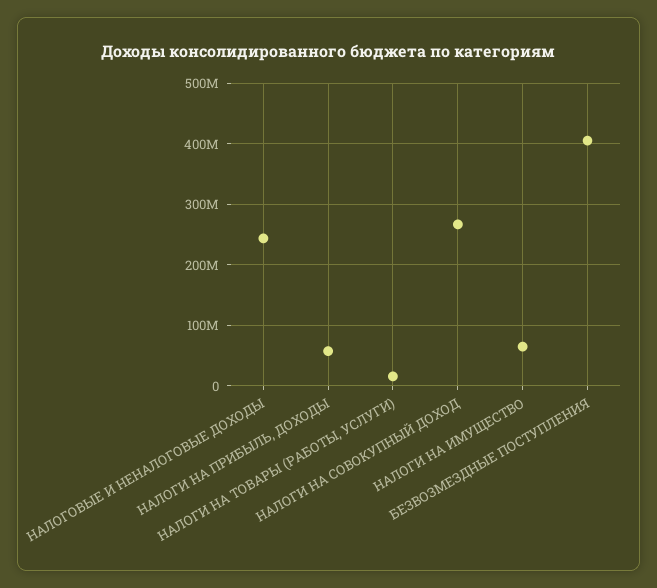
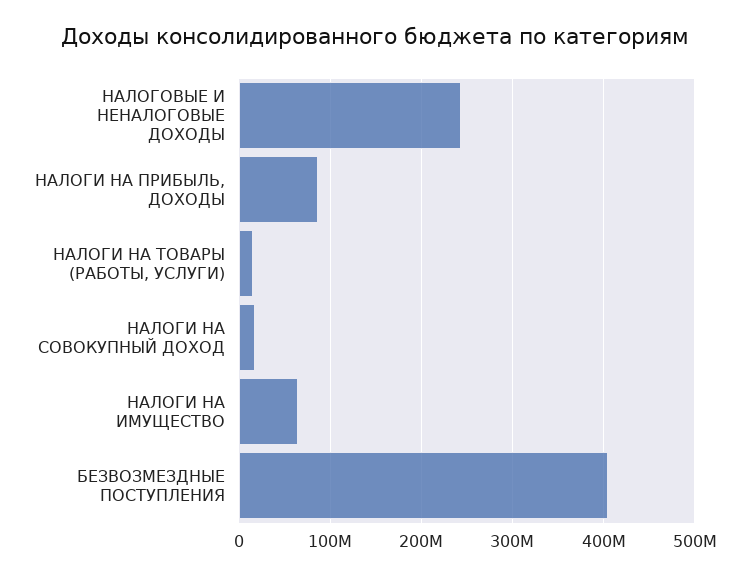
  {
    "НАЛОГОВЫЕ И НЕНАЛОГОВЫЕ ДОХОДЫ": 240000000,
-   "НАЛОГИ НА ПРИБЫЛЬ, ДОХОДЫ": 60000000,
+   "НАЛОГИ НА ПРИБЫЛЬ, ДОХОДЫ": 90000000,
    "НАЛОГИ НА ТОВАРЫ (РАБОТЫ, УСЛУГИ)": 20000000,
-   "НАЛОГИ НА СОВОКУПНЫЙ ДОХОД": 270000000,
+   "НАЛОГИ НА СОВОКУПНЫЙ ДОХОД": 20000000,
    "НАЛОГИ НА ИМУЩЕСТВО": 70000000,
    "БЕЗВОЗМЕЗДНЫЕ ПОСТУПЛЕНИЯ": 410000000
  }

